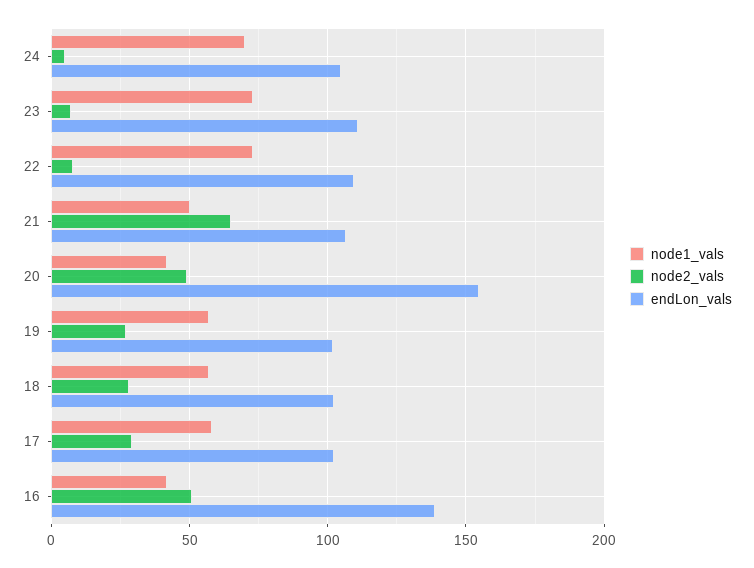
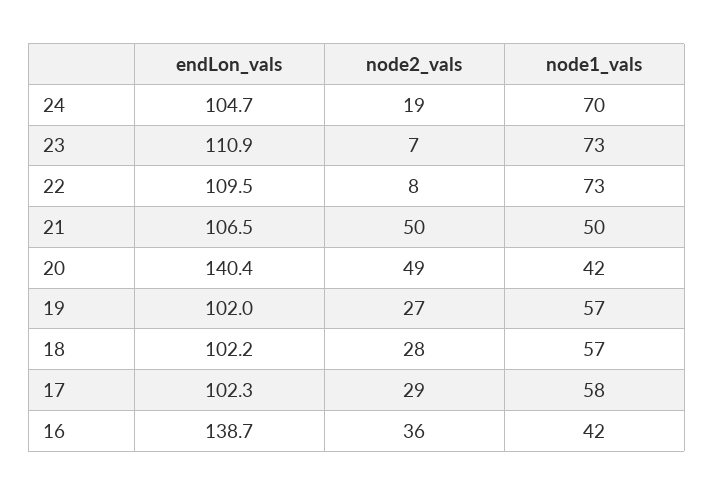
  {
    "node1_vals": {
      "24": 70,
      "23": 73,
      "22": 73,
      "21": 50,
      "20": 42,
      "19": 57,
      "18": 57,
      "17": 58,
      "16": 42
    },
    "node2_vals": {
-     "24": 5,
+     "24": 19,
      "23": 7,
      "22": 8,
-     "21": 65,
+     "21": 50,
      "20": 49,
      "19": 27,
      "18": 28,
      "17": 29,
-     "16": 50
+     "16": 36
    },
    "endLon_vals": {
      "24": 104.7,
      "23": 110.9,
      "22": 109.5,
      "21": 106.5,
-     "20": 155,
+     "20": 140.4,
      "19": 102,
      "18": 102.2,
      "17": 102.3,
      "16": 138.7
    }
  }

